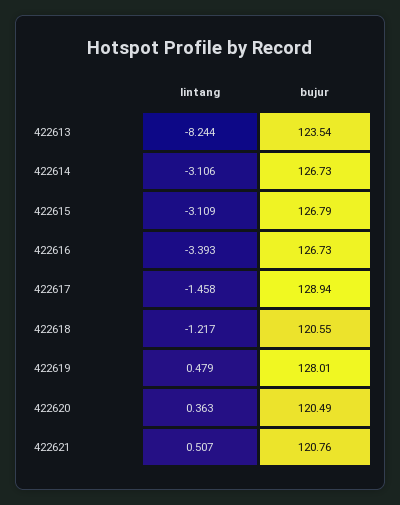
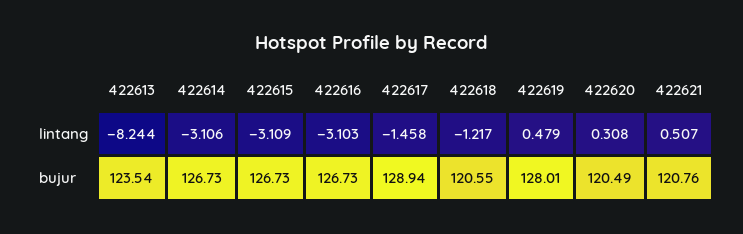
  {
    "lintang": {
      "422613": -8.244,
      "422614": -3.106,
      "422615": -3.109,
-     "422616": -3.393,
+     "422616": -3.103,
      "422617": -1.458,
      "422618": -1.217,
      "422619": 0.479,
-     "422620": 0.363,
+     "422620": 0.308,
      "422621": 0.507
    },
    "bujur": {
      "422613": 123.54,
      "422614": 126.73,
-     "422615": 126.79,
+     "422615": 126.73,
      "422616": 126.73,
      "422617": 128.94,
      "422618": 120.55,
      "422619": 128.01,
      "422620": 120.49,
      "422621": 120.76
    }
  }

